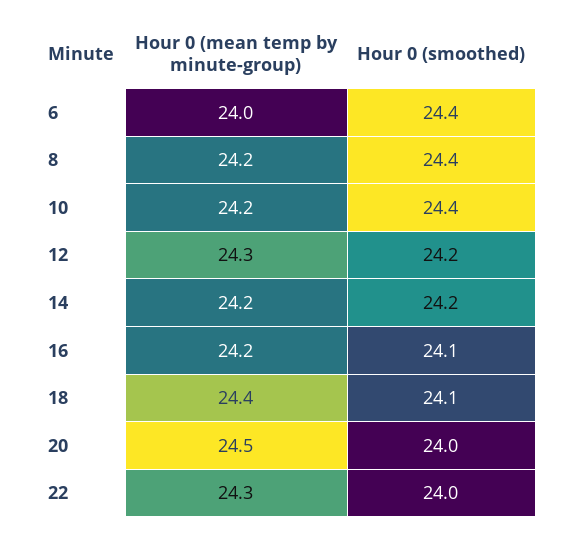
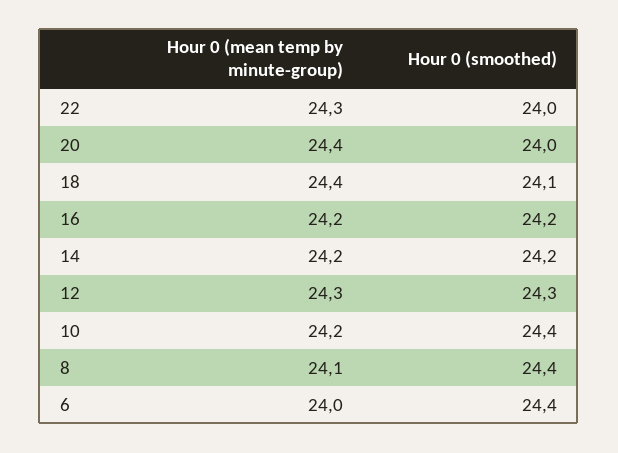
  {
    "Hour 0 (mean temp by minute-group)": {
      "6": 24,
-     "8": 24.2,
+     "8": 24.1,
      "10": 24.2,
      "12": 24.3,
      "14": 24.2,
      "16": 24.2,
      "18": 24.4,
-     "20": 24.5,
+     "20": 24.4,
      "22": 24.3
    },
    "Hour 0 (smoothed)": {
      "6": 24.4,
      "8": 24.4,
      "10": 24.4,
-     "12": 24.2,
+     "12": 24.3,
      "14": 24.2,
-     "16": 24.1,
+     "16": 24.2,
      "18": 24.1,
      "20": 24,
      "22": 24
    }
  }

